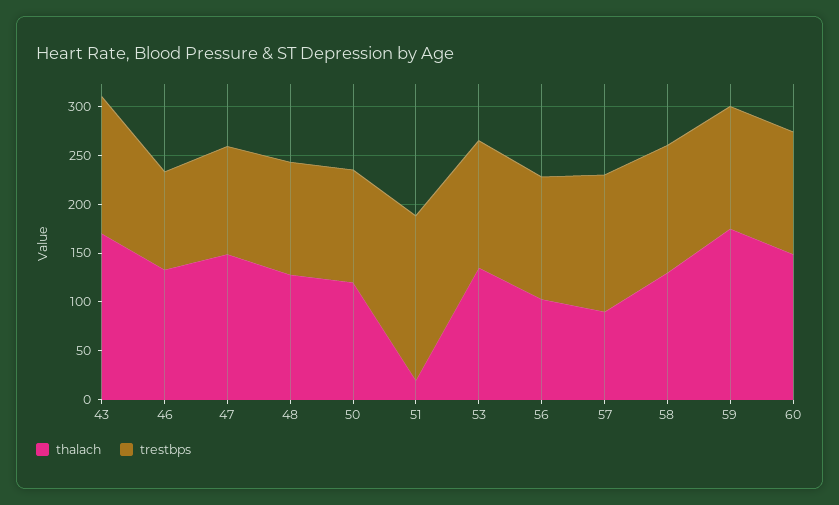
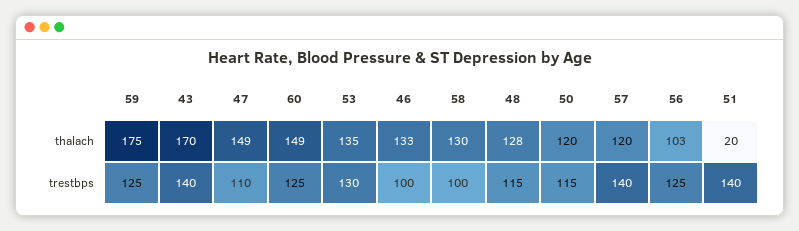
  {
    "thalach": {
      "43": 170,
      "46": 133,
      "47": 149,
      "48": 128,
      "50": 120,
      "51": 20,
      "53": 135,
      "56": 103,
-     "57": 90,
+     "57": 120,
      "58": 130,
      "59": 175,
      "60": 149
    },
    "trestbps": {
      "43": 140,
      "46": 100,
      "47": 110,
      "48": 115,
      "50": 115,
-     "51": 170,
+     "51": 140,
      "53": 130,
      "56": 125,
      "57": 140,
-     "58": 130,
+     "58": 100,
      "59": 125,
      "60": 125
    }
  }

